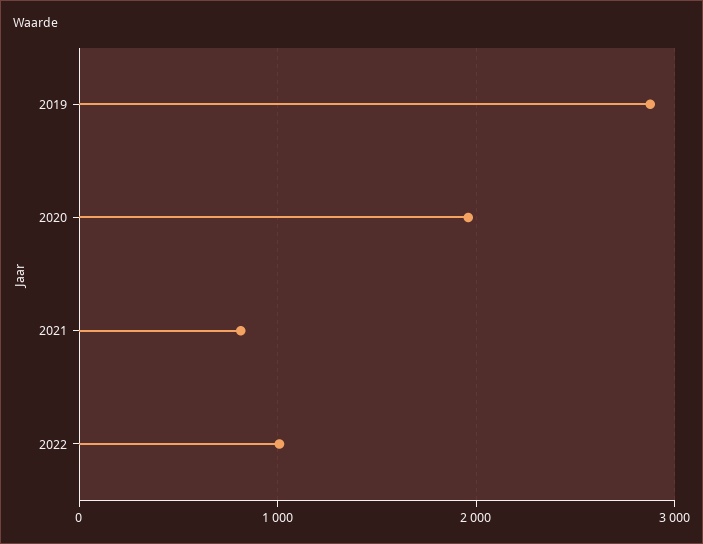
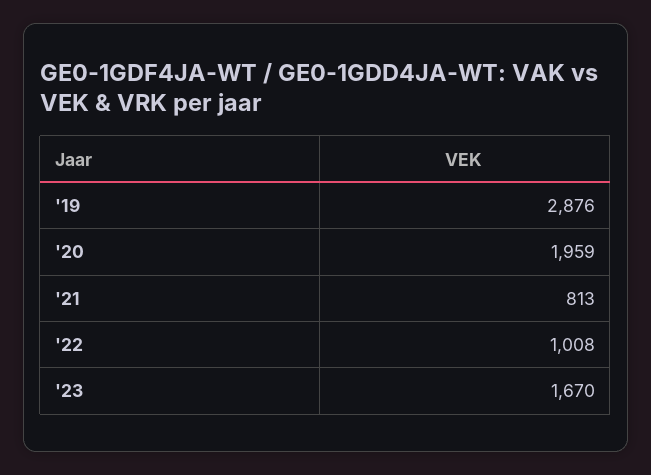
  {
    "2019": 2876,
    "2020": 1959,
    "2021": 813,
-   "2022": 1008
+   "2022": 1008,
+   "'23": 1670
  }

